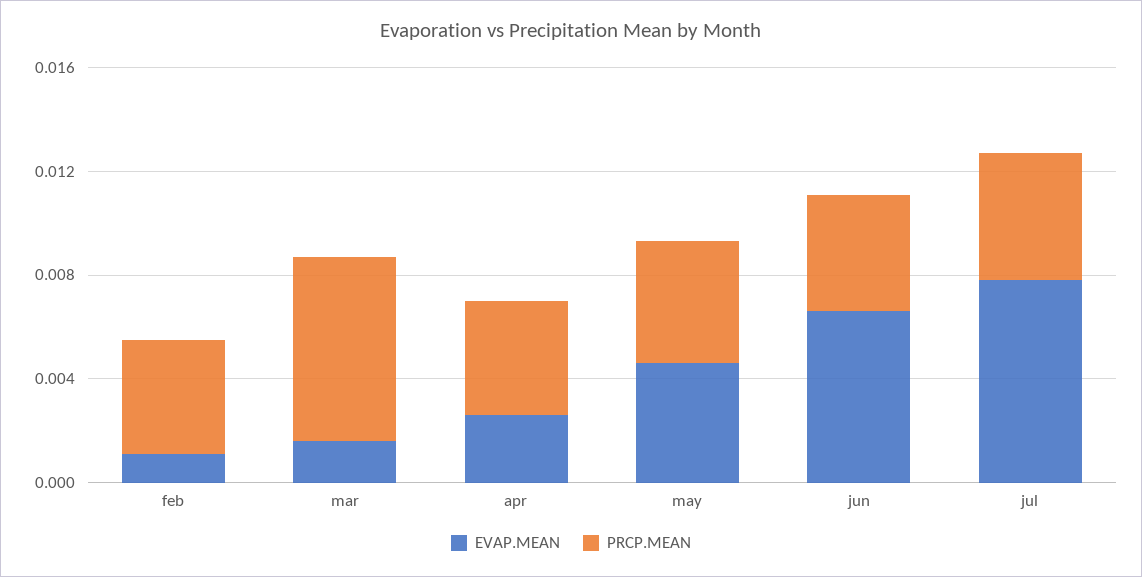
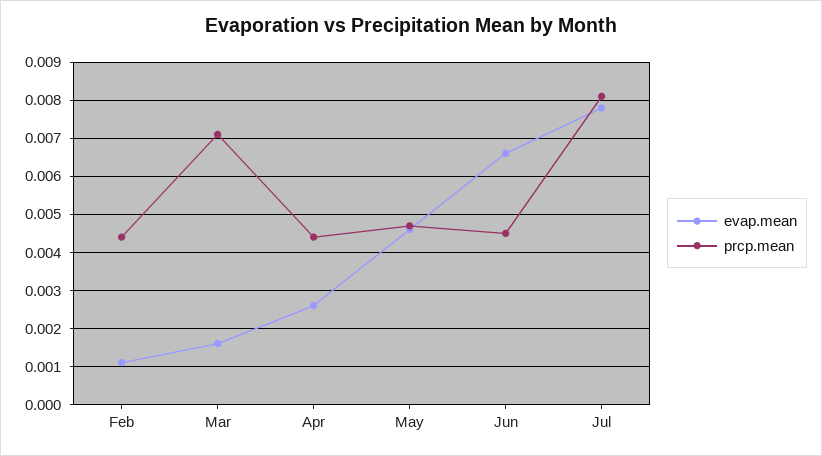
  {
    "EVAP.MEAN": {
      "feb": 0.001,
      "mar": 0.0015,
      "apr": 0.0025,
      "may": 0.0045,
      "jun": 0.0065,
      "jul": 0.008
    },
    "PRCP.MEAN": {
      "feb": 0.0045,
      "mar": 0.007,
      "apr": 0.0045,
      "may": 0.0045,
      "jun": 0.0045,
-     "jul": 0.005
+     "jul": 0.008
    }
  }

